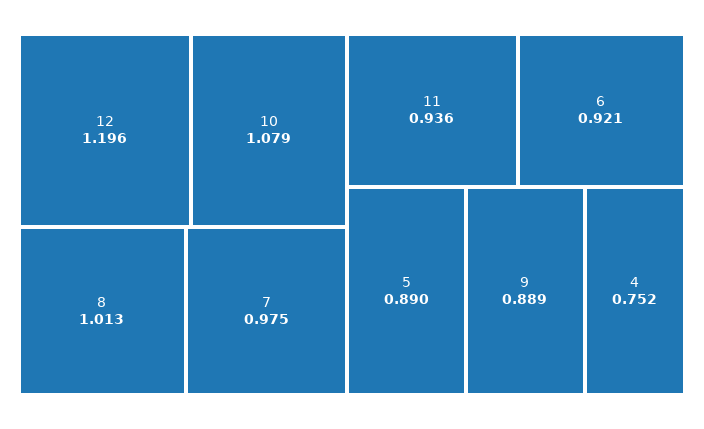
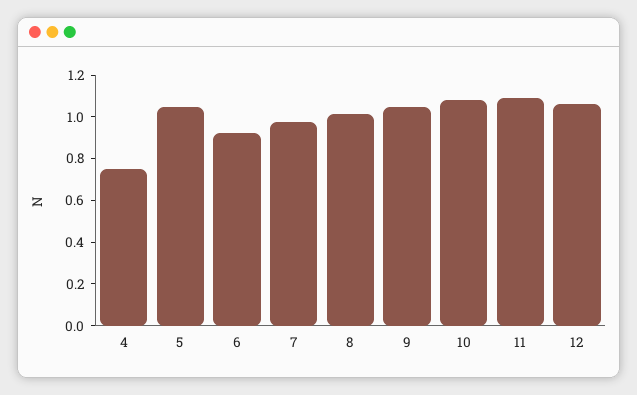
  {
-   "12": 1.196,
+   "12": 1.05,
    "10": 1.079,
    "8": 1.013,
    "7": 0.975,
-   "11": 0.936,
+   "11": 1.1,
    "6": 0.921,
-   "5": 0.89,
+   "5": 1.05,
-   "9": 0.889,
+   "9": 1.05,
    "4": 0.752
  }

